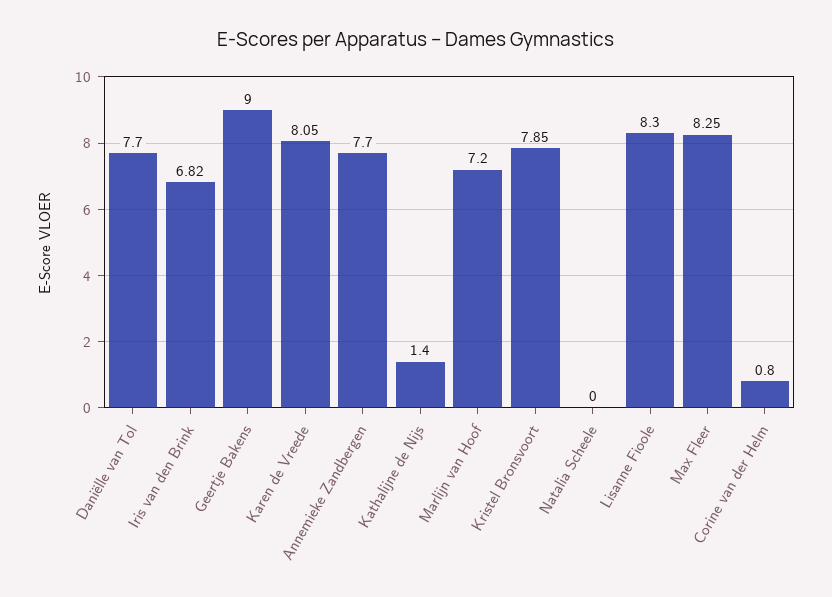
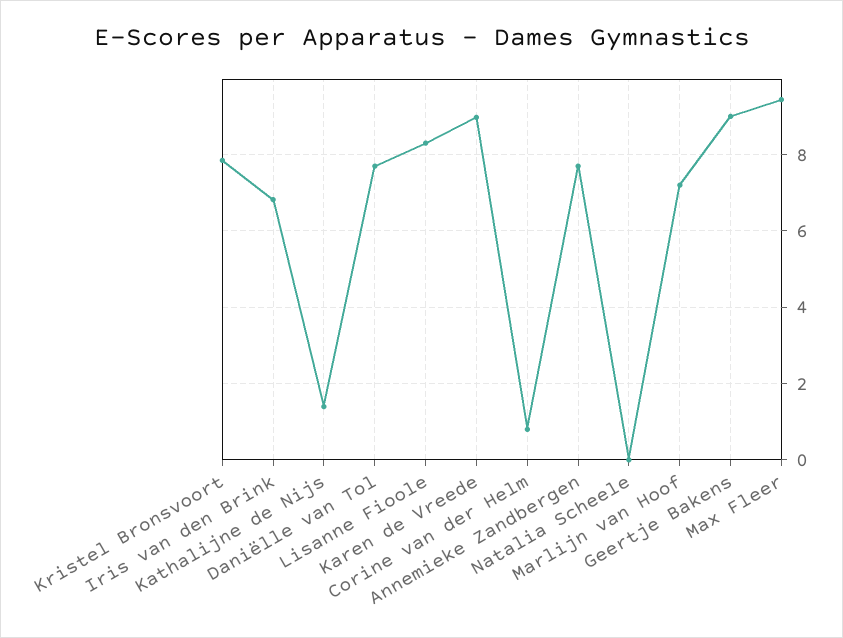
  {
    "Daniëlle van Tol": 7.7,
    "Iris van den Brink": 6.82,
    "Geertje Bakens": 9,
-   "Karen de Vreede": 8.05,
+   "Karen de Vreede": 9,
    "Annemieke Zandbergen": 7.7,
    "Kathalijne de Nijs": 1.4,
    "Marlijn van Hoof": 7.2,
    "Kristel Bronsvoort": 7.85,
    "Natalia Scheele": 0,
    "Lisanne Fioole": 8.3,
-   "Max Fleer": 8.25,
+   "Max Fleer": 9.4,
    "Corine van der Helm": 0.8
  }

